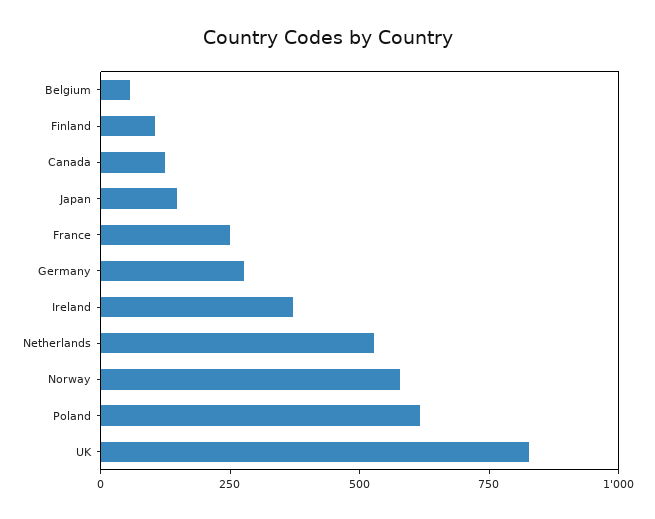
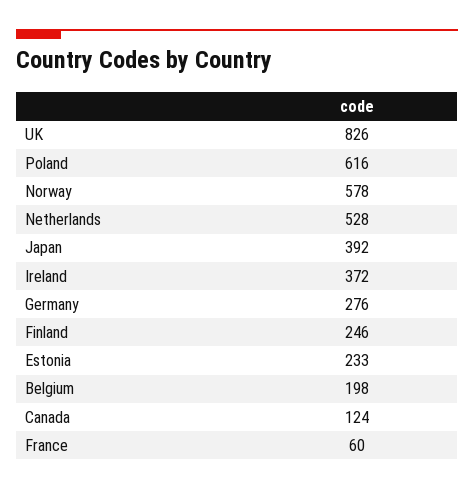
  {
-   "Belgium": 50,
+   "Belgium": 198,
-   "Finland": 100,
+   "Finland": 246,
    "Canada": 124,
-   "Japan": 150,
+   "Japan": 392,
-   "France": 250,
+   "France": 60,
    "Germany": 276,
    "Ireland": 372,
    "Netherlands": 528,
    "Norway": 578,
    "Poland": 616,
-   "UK": 826
+   "UK": 826,
+   "Estonia": 233
  }

